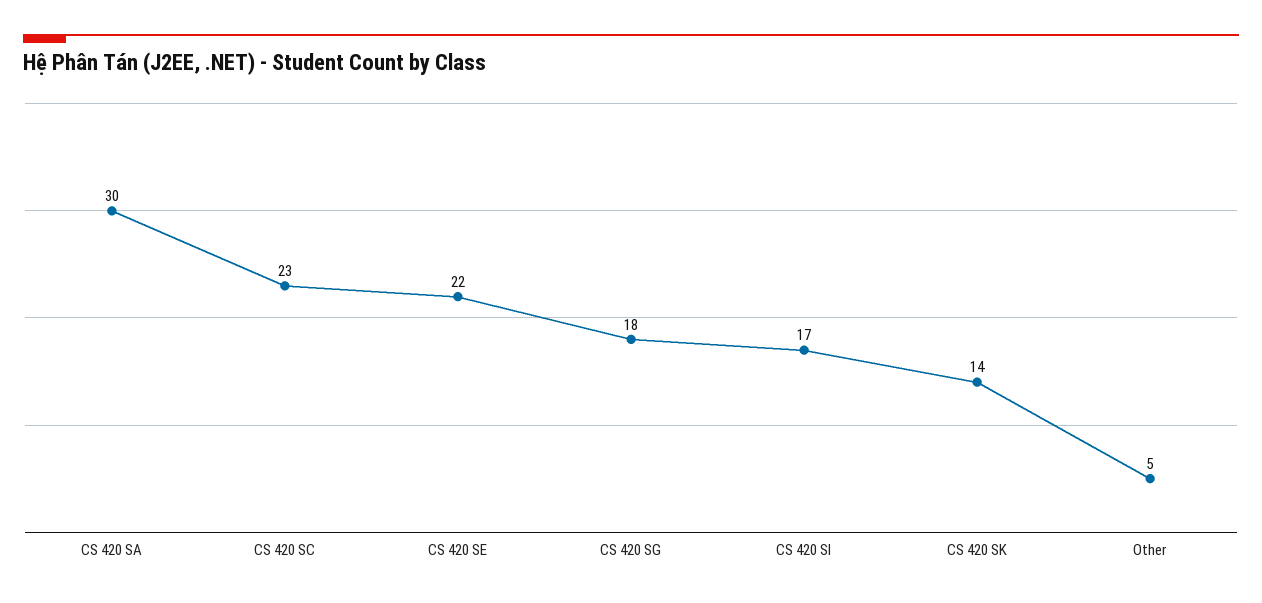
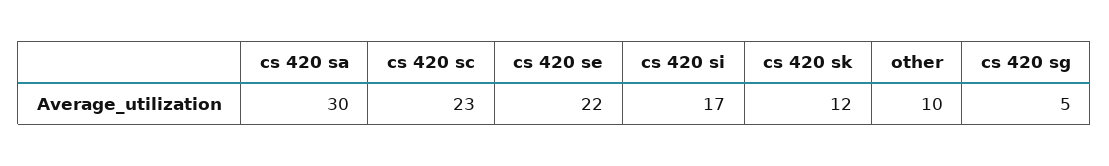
  {
    "CS 420 SA": 30,
    "CS 420 SC": 23,
    "CS 420 SE": 22,
-   "CS 420 SG": 18,
+   "CS 420 SG": 5,
    "CS 420 SI": 17,
-   "CS 420 SK": 14,
+   "CS 420 SK": 12,
-   "Other": 5
+   "Other": 10
  }

